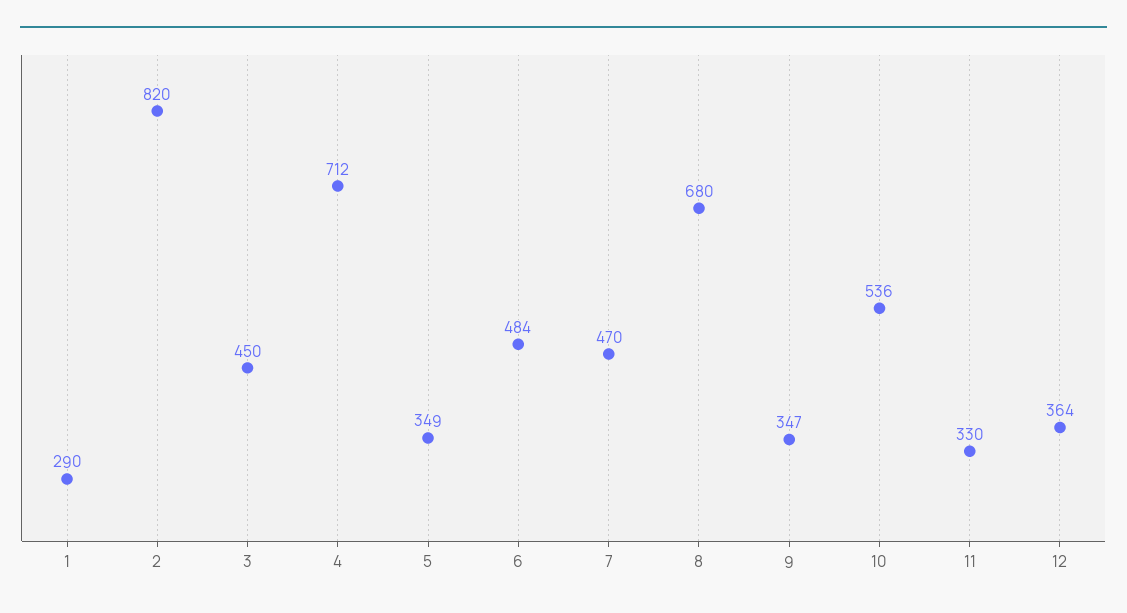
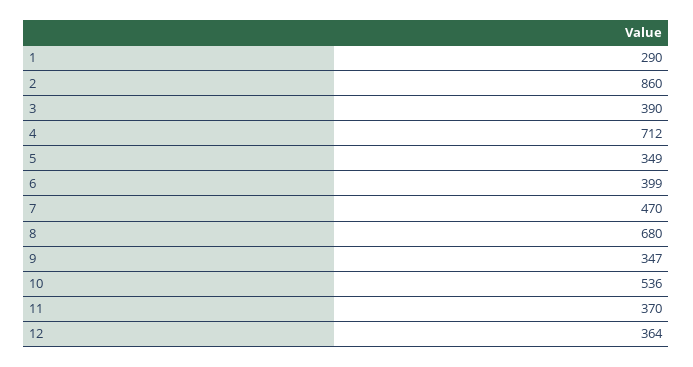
  {
    "1": 290,
-   "2": 820,
+   "2": 860,
-   "3": 450,
+   "3": 390,
    "4": 712,
    "5": 349,
-   "6": 484,
+   "6": 399,
    "7": 470,
    "8": 680,
    "9": 347,
    "10": 536,
-   "11": 330,
+   "11": 370,
    "12": 364
  }

